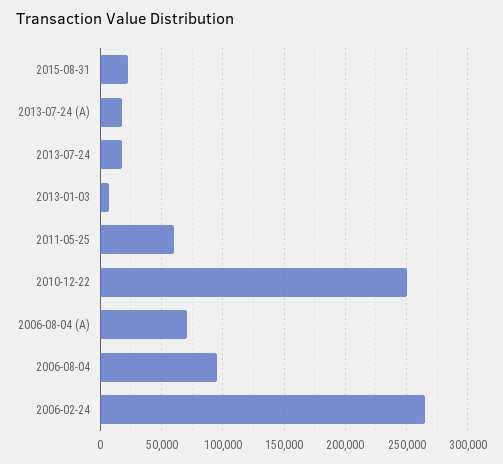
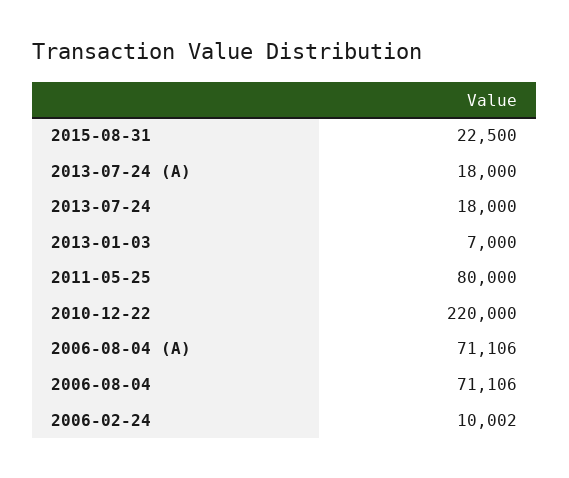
  {
    "2015-08-31": 22500,
    "2013-07-24 (A)": 18000,
    "2013-07-24": 18000,
    "2013-01-03": 7000,
-   "2011-05-25": 60000,
+   "2011-05-25": 80000,
-   "2010-12-22": 250000,
+   "2010-12-22": 220000,
    "2006-08-04 (A)": 71106,
-   "2006-08-04": 95000,
+   "2006-08-04": 71106,
-   "2006-02-24": 265000
+   "2006-02-24": 10002
  }

